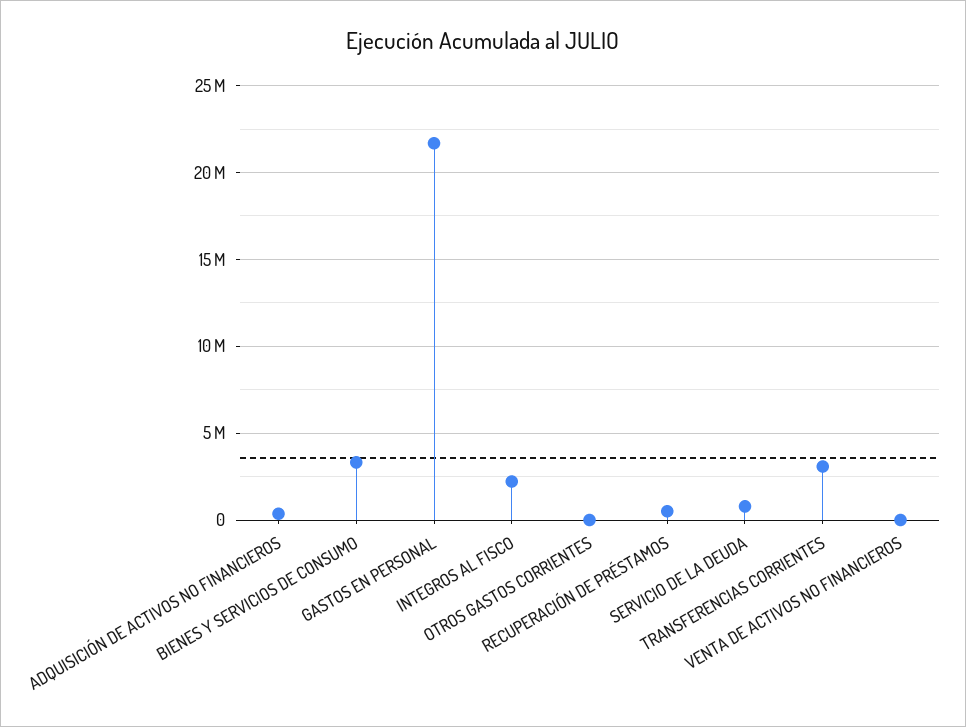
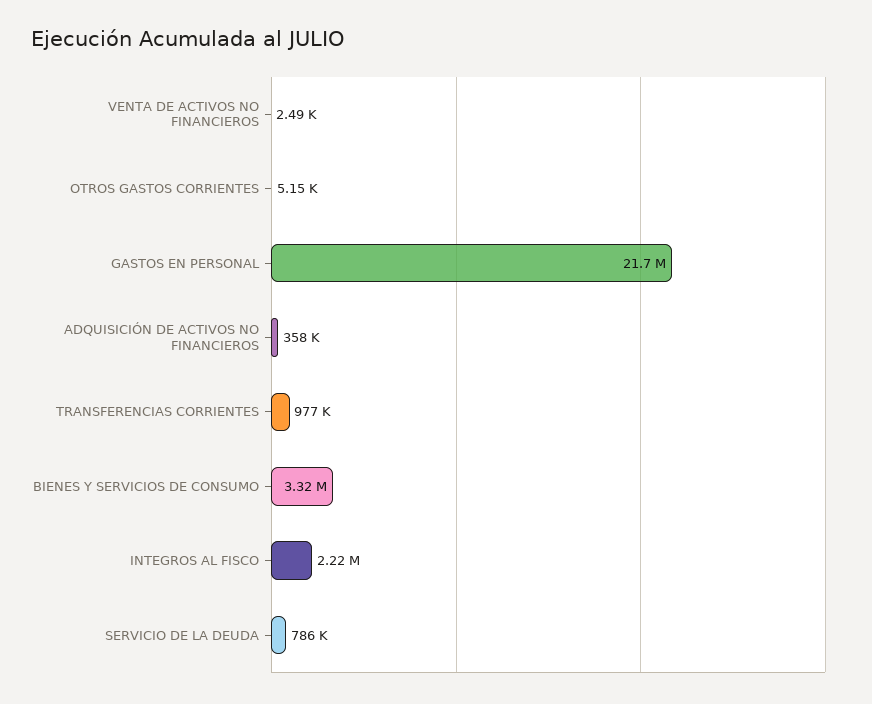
  {
    "ADQUISICIÓN DE ACTIVOS NO FINANCIEROS": 358000,
    "BIENES Y SERVICIOS DE CONSUMO": 3320000,
    "GASTOS EN PERSONAL": 21700000,
    "INTEGROS AL FISCO": 2220000,
    "OTROS GASTOS CORRIENTES": 5150,
-   "RECUPERACIÓN DE PRÉSTAMOS": 500000,
    "SERVICIO DE LA DEUDA": 786000,
-   "TRANSFERENCIAS CORRIENTES": 3000000,
+   "TRANSFERENCIAS CORRIENTES": 977000,
    "VENTA DE ACTIVOS NO FINANCIEROS": 2490
  }

